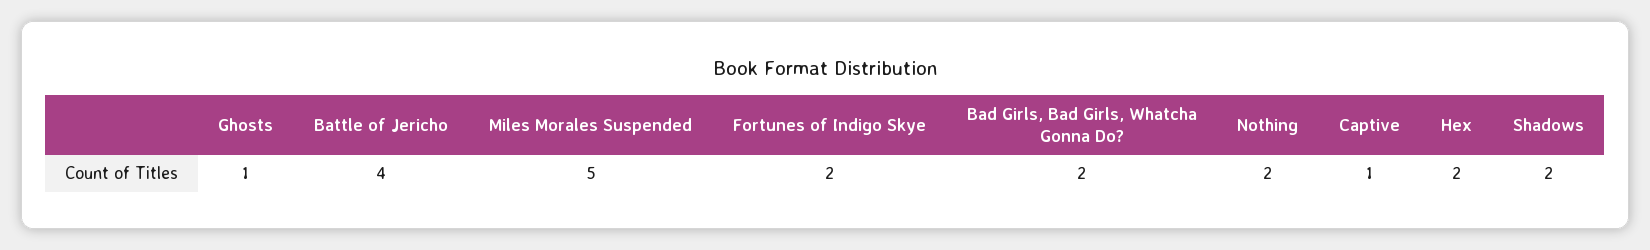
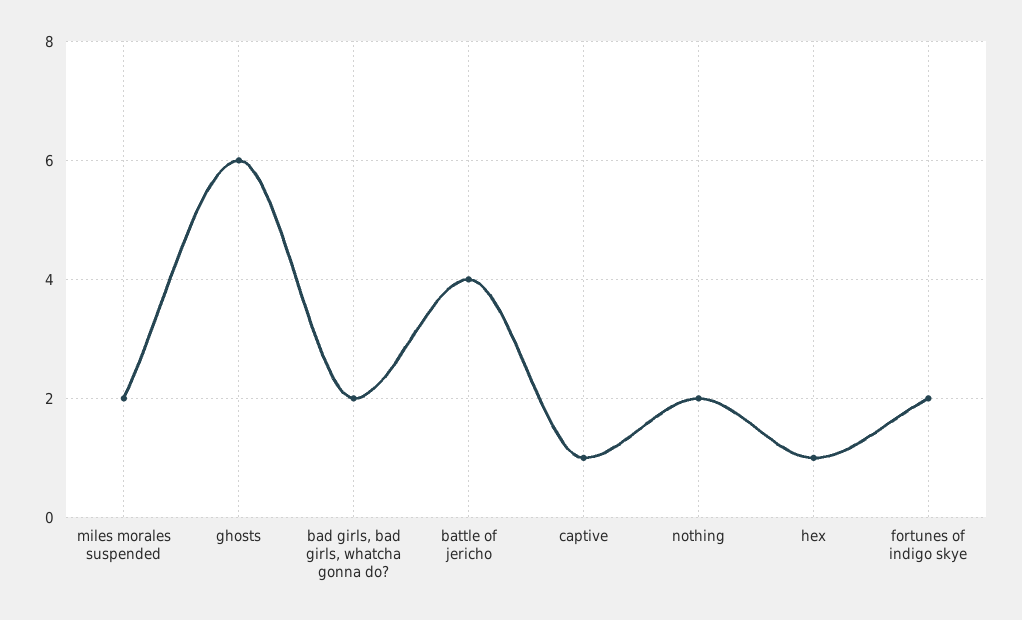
  {
-   "Ghosts": 1,
+   "Ghosts": 6,
    "Battle of Jericho": 4,
-   "Miles Morales Suspended": 5,
+   "Miles Morales Suspended": 2,
    "Fortunes of Indigo Skye": 2,
    "Bad Girls, Bad Girls, Whatcha Gonna Do?": 2,
    "Nothing": 2,
    "Captive": 1,
-   "Hex": 2,
+   "Hex": 1
-   "Shadows": 2
  }

